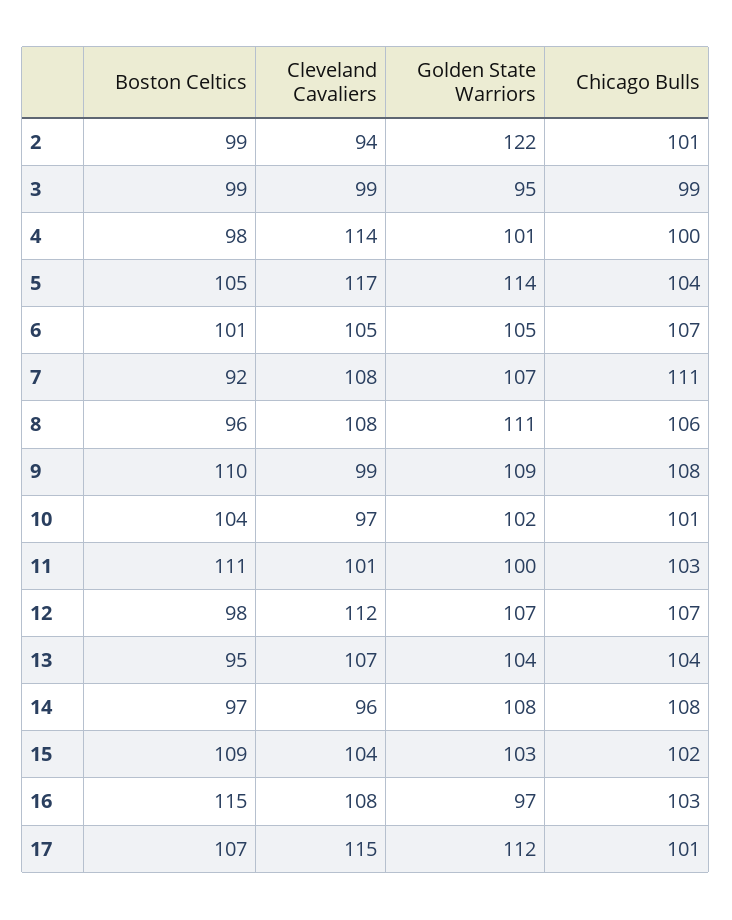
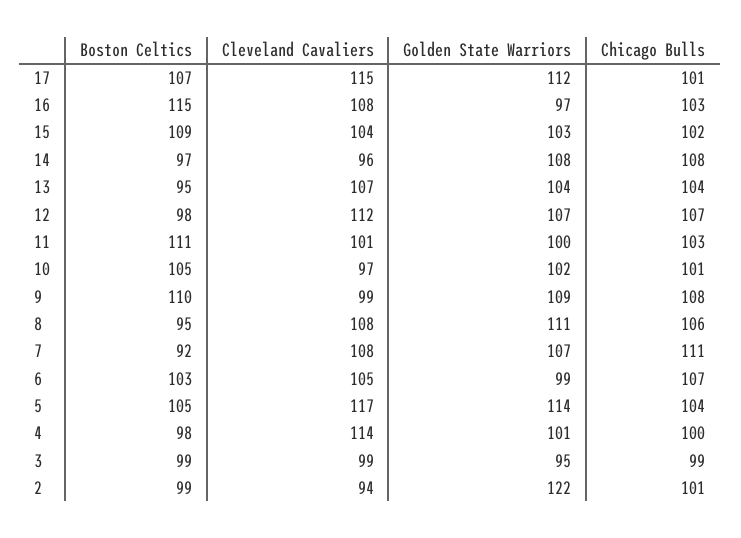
  {
    "Boston Celtics": {
      "2": 99,
      "3": 99,
      "4": 98,
      "5": 105,
-     "6": 101,
+     "6": 103,
      "7": 92,
-     "8": 96,
+     "8": 95,
      "9": 110,
-     "10": 104,
+     "10": 105,
      "11": 111,
      "12": 98,
      "13": 95,
      "14": 97,
      "15": 109,
      "16": 115,
      "17": 107
    },
    "Cleveland Cavaliers": {
      "2": 94,
      "3": 99,
      "4": 114,
      "5": 117,
      "6": 105,
      "7": 108,
      "8": 108,
      "9": 99,
      "10": 97,
      "11": 101,
      "12": 112,
      "13": 107,
      "14": 96,
      "15": 104,
      "16": 108,
      "17": 115
    },
    "Golden State Warriors": {
      "2": 122,
      "3": 95,
      "4": 101,
      "5": 114,
-     "6": 105,
+     "6": 99,
      "7": 107,
      "8": 111,
      "9": 109,
      "10": 102,
      "11": 100,
      "12": 107,
      "13": 104,
      "14": 108,
      "15": 103,
      "16": 97,
      "17": 112
    },
    "Chicago Bulls": {
      "2": 101,
      "3": 99,
      "4": 100,
      "5": 104,
      "6": 107,
      "7": 111,
      "8": 106,
      "9": 108,
      "10": 101,
      "11": 103,
      "12": 107,
      "13": 104,
      "14": 108,
      "15": 102,
      "16": 103,
      "17": 101
    }
  }

